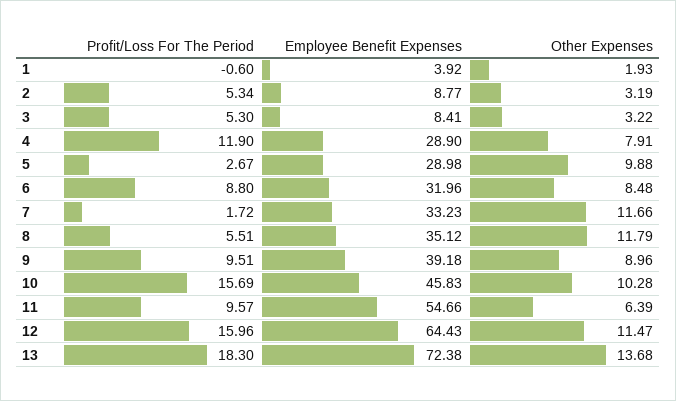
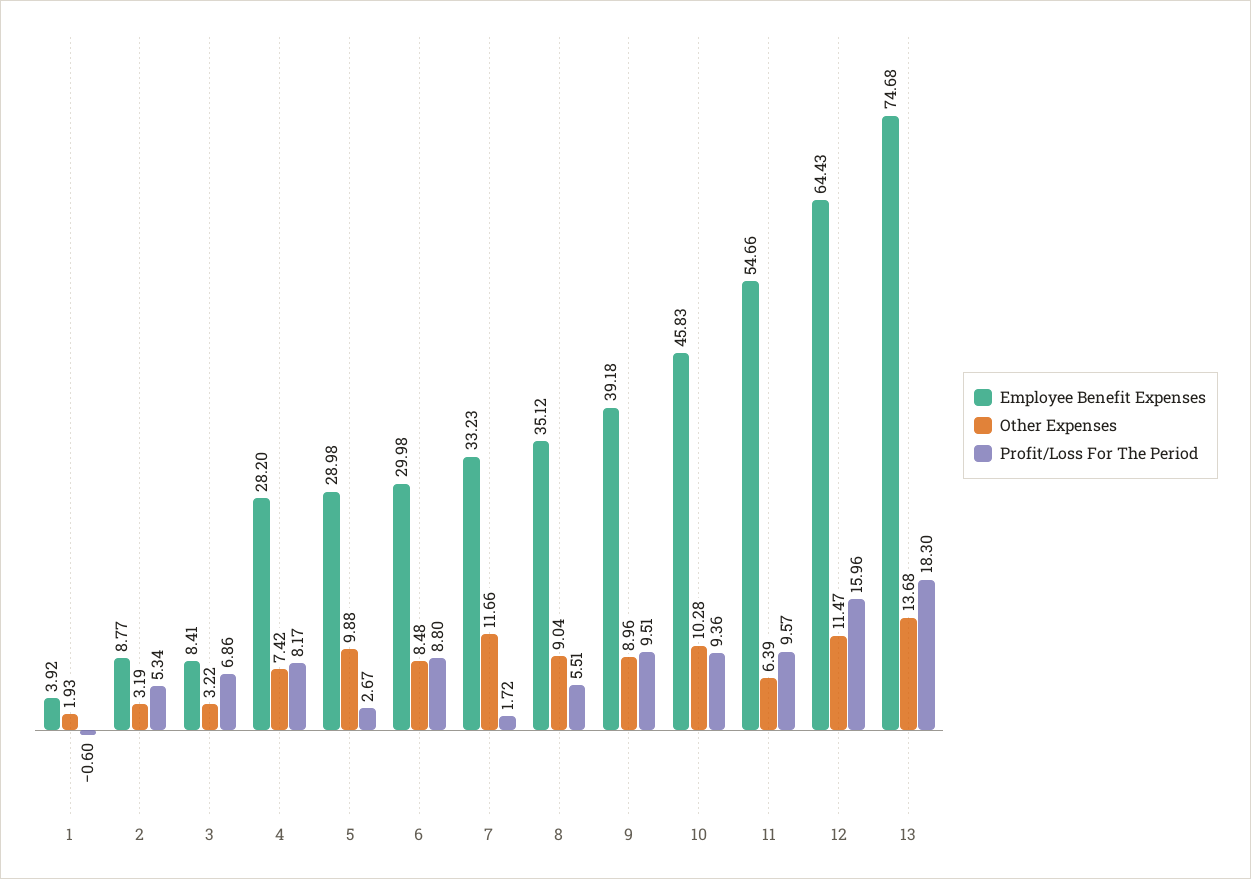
  {
    "Profit/Loss For The Period": {
      "1": -0.6,
      "2": 5.34,
-     "3": 5.3,
+     "3": 6.86,
-     "4": 11.9,
+     "4": 8.17,
      "5": 2.67,
      "6": 8.8,
      "7": 1.72,
      "8": 5.51,
      "9": 9.51,
-     "10": 15.69,
+     "10": 9.36,
      "11": 9.57,
      "12": 15.96,
      "13": 18.3
    },
    "Employee Benefit Expenses": {
      "1": 3.92,
      "2": 8.77,
      "3": 8.41,
-     "4": 28.9,
+     "4": 28.2,
      "5": 28.98,
-     "6": 31.96,
+     "6": 29.98,
      "7": 33.23,
      "8": 35.12,
      "9": 39.18,
      "10": 45.83,
      "11": 54.66,
      "12": 64.43,
-     "13": 72.38
+     "13": 74.68
    },
    "Other Expenses": {
      "1": 1.93,
      "2": 3.19,
      "3": 3.22,
-     "4": 7.91,
+     "4": 7.42,
      "5": 9.88,
      "6": 8.48,
      "7": 11.66,
-     "8": 11.79,
+     "8": 9.04,
      "9": 8.96,
      "10": 10.28,
      "11": 6.39,
      "12": 11.47,
      "13": 13.68
    }
  }

